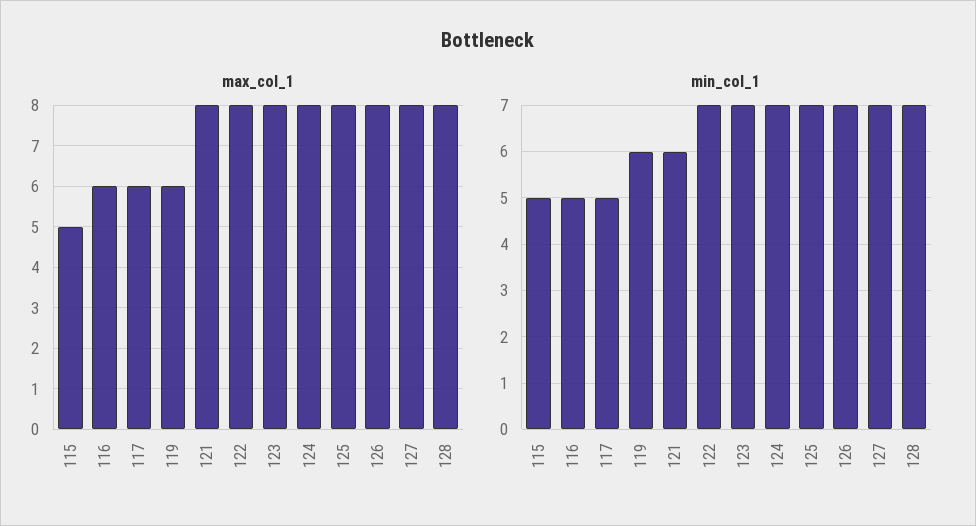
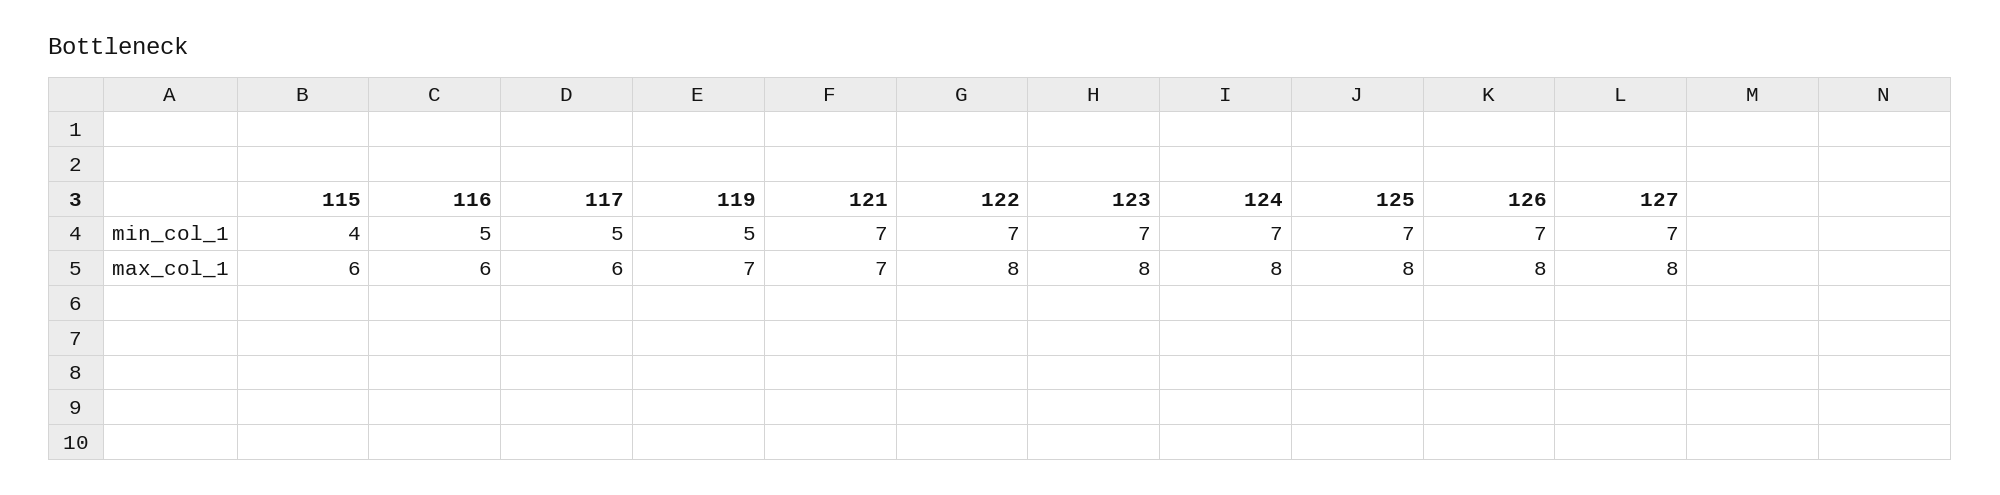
  {
    "max_col_1": {
-     "115": 5,
+     "115": 6,
      "116": 6,
      "117": 6,
-     "119": 6,
+     "119": 7,
-     "121": 8,
+     "121": 7,
      "122": 8,
      "123": 8,
      "124": 8,
      "125": 8,
      "126": 8,
-     "127": 8,
+     "127": 8
-     "128": 8
    },
    "min_col_1": {
-     "115": 5,
+     "115": 4,
      "116": 5,
      "117": 5,
-     "119": 6,
+     "119": 5,
-     "121": 6,
+     "121": 7,
      "122": 7,
      "123": 7,
      "124": 7,
      "125": 7,
      "126": 7,
-     "127": 7,
+     "127": 7
-     "128": 7
    }
  }

